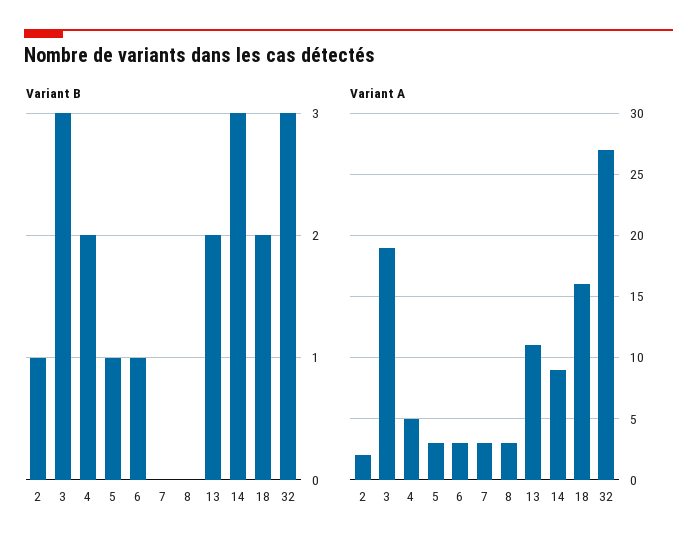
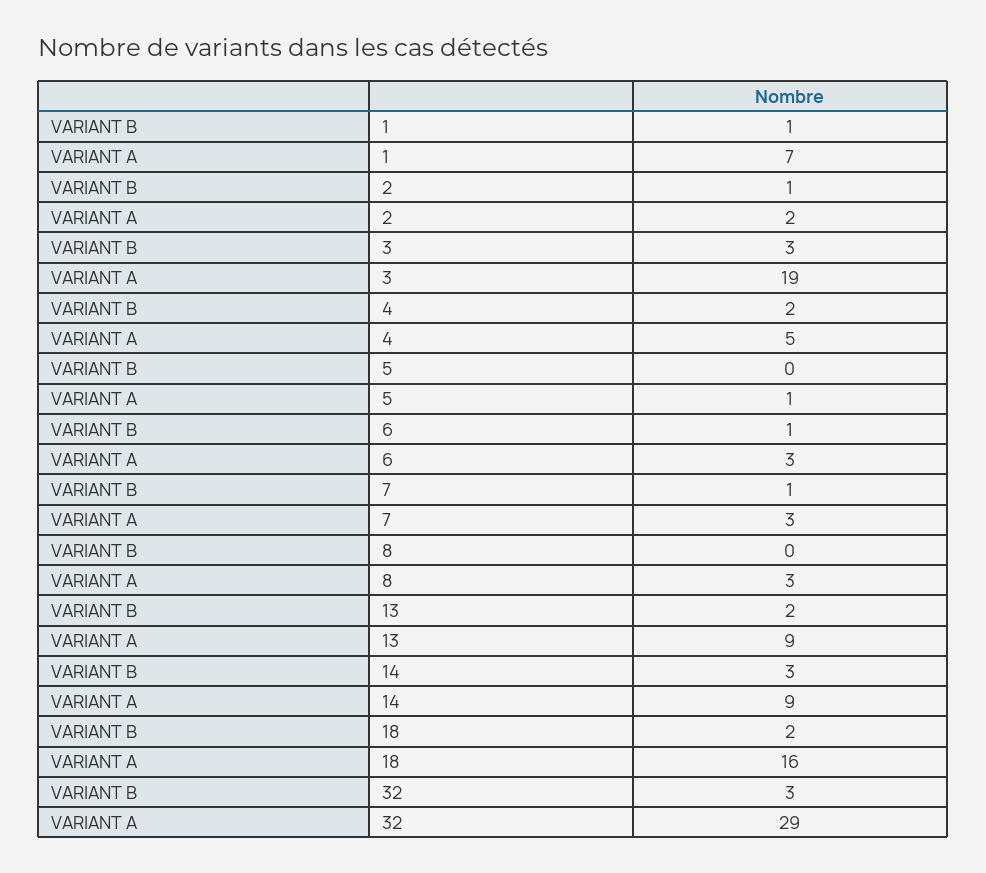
  {
    "Variant B": {
      "2": 1,
      "3": 3,
      "4": 2,
-     "5": 1,
+     "5": 0,
      "6": 1,
-     "7": 0,
+     "7": 1,
      "8": 0,
      "13": 2,
      "14": 3,
      "18": 2,
-     "32": 3
+     "32": 3,
+     "1": 1
    },
    "Variant A": {
      "2": 2,
      "3": 19,
      "4": 5,
-     "5": 3,
+     "5": 1,
      "6": 3,
      "7": 3,
      "8": 3,
-     "13": 11,
+     "13": 9,
      "14": 9,
      "18": 16,
-     "32": 27
+     "32": 29,
+     "1": 7
    }
  }

